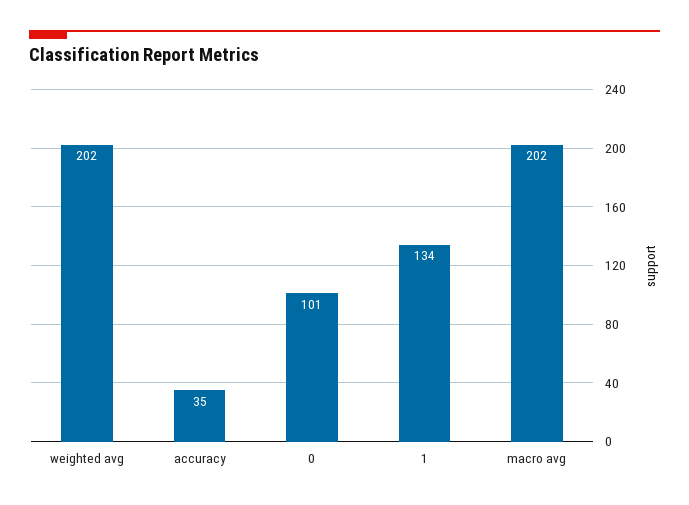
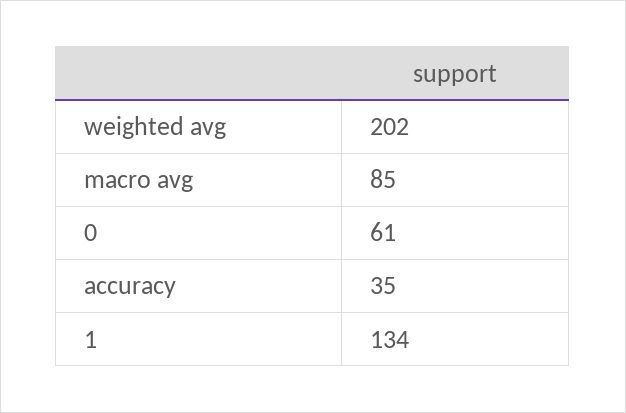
  {
    "weighted avg": 202,
    "accuracy": 35,
-   "0": 101,
+   "0": 61,
    "1": 134,
-   "macro avg": 202
+   "macro avg": 85
  }

